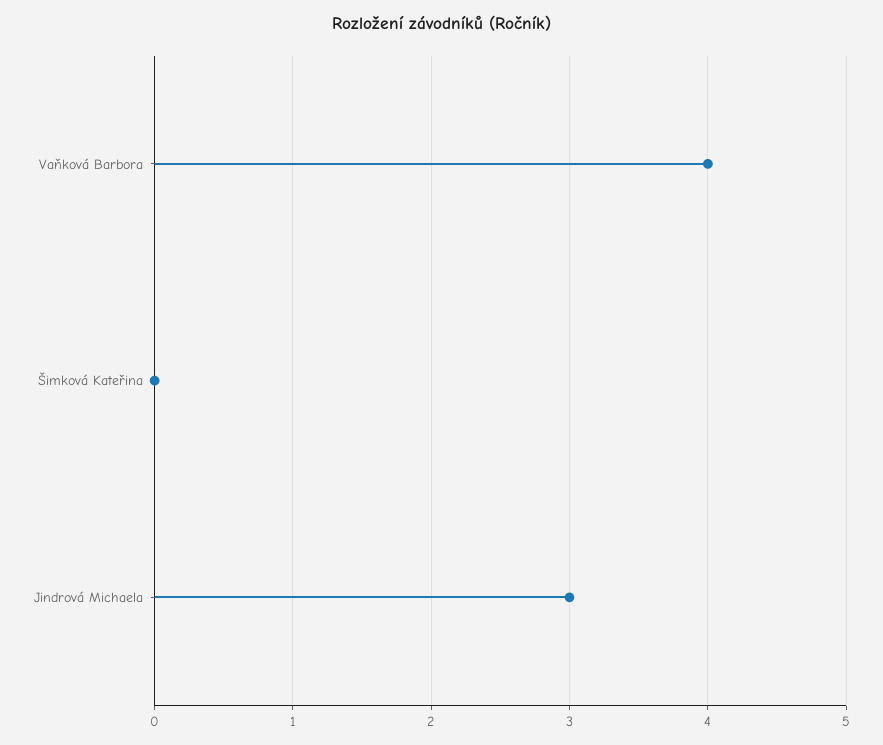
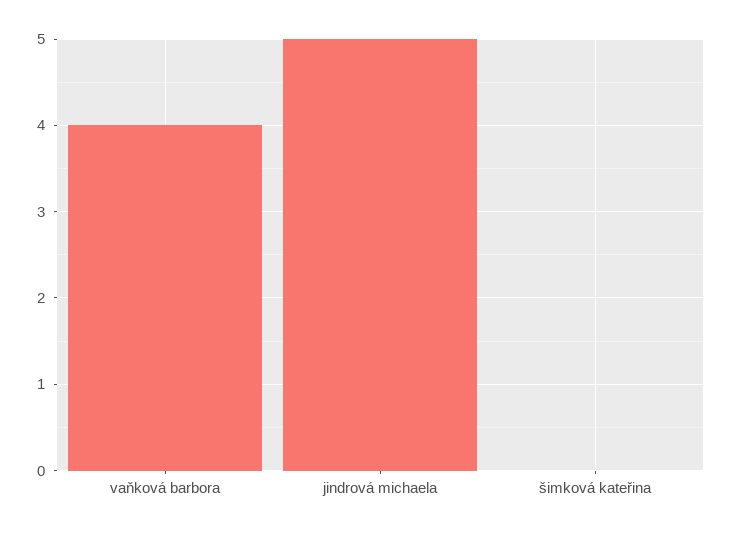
  {
    "Vaňková Barbora": 4,
    "Šimková Kateřina": 0,
-   "Jindrová Michaela": 3
+   "Jindrová Michaela": 5
  }

